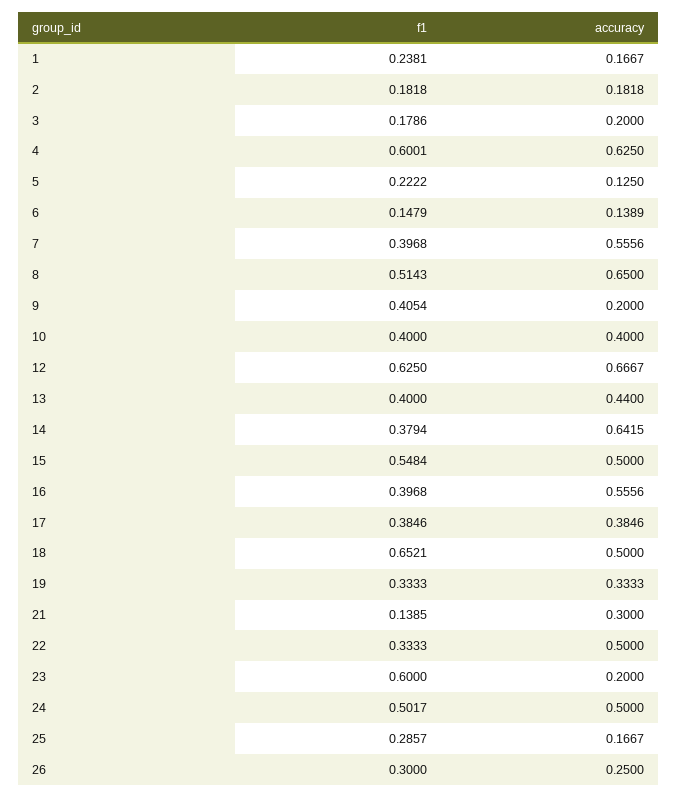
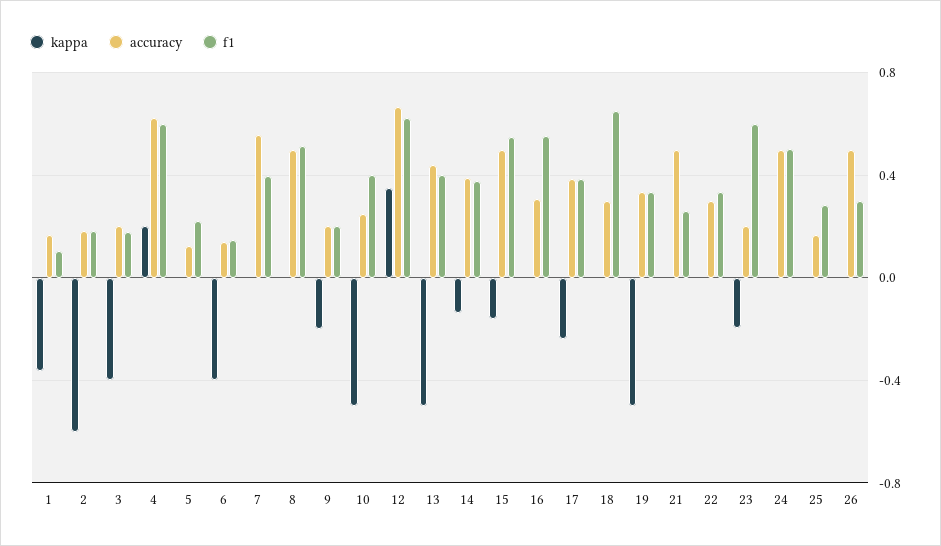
  {
    "f1": {
-     "1": 0.2381,
+     "1": 0.1,
      "2": 0.1818,
      "3": 0.1786,
      "4": 0.6001,
      "5": 0.2222,
      "6": 0.1479,
      "7": 0.3968,
      "8": 0.5143,
-     "9": 0.4054,
+     "9": 0.2,
      "10": 0.4,
      "12": 0.625,
      "13": 0.4,
      "14": 0.3794,
      "15": 0.5484,
-     "16": 0.3968,
+     "16": 0.55,
      "17": 0.3846,
      "18": 0.6521,
      "19": 0.3333,
-     "21": 0.1385,
+     "21": 0.25,
      "22": 0.3333,
      "23": 0.6,
      "24": 0.5017,
      "25": 0.2857,
      "26": 0.3
    },
    "accuracy": {
      "1": 0.1667,
      "2": 0.1818,
      "3": 0.2,
      "4": 0.625,
      "5": 0.125,
      "6": 0.1389,
      "7": 0.5556,
-     "8": 0.65,
+     "8": 0.5,
      "9": 0.2,
-     "10": 0.4,
+     "10": 0.25,
      "12": 0.6667,
      "13": 0.44,
-     "14": 0.6415,
+     "14": 0.4,
      "15": 0.5,
-     "16": 0.5556,
+     "16": 0.3,
      "17": 0.3846,
-     "18": 0.5,
+     "18": 0.3,
      "19": 0.3333,
-     "21": 0.3,
+     "21": 0.5,
-     "22": 0.5,
+     "22": 0.3,
      "23": 0.2,
      "24": 0.5,
      "25": 0.1667,
-     "26": 0.25
+     "26": 0.5
-   }
+   },
+   "kappa": {
+     "1": -0.35,
+     "2": -0.6,
+     "3": -0.4,
+     "4": 0.2,
+     "5": 0,
+     "6": -0.4,
+     "7": 0,
+     "8": 0,
+     "9": -0.2,
+     "10": -0.5,
+     "12": 0.35,
+     "13": -0.5,
+     "14": -0.15,
+     "15": -0.15,
+     "16": 0,
+     "17": -0.25,
+     "18": 0,
+     "19": -0.5,
+     "21": 0,
+     "22": 0,
+     "23": -0.2,
+     "24": 0,
+     "25": 0,
+     "26": 0
+   }
  }

